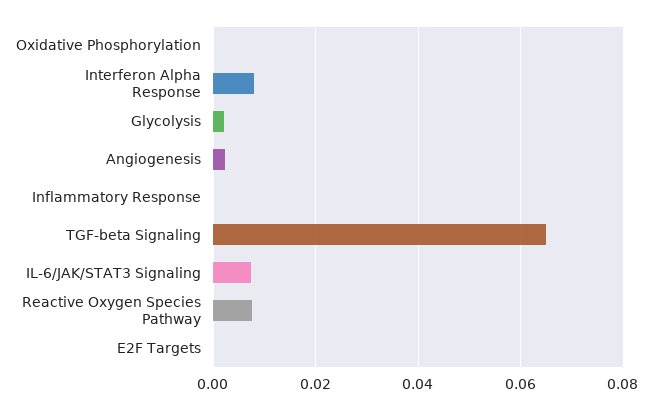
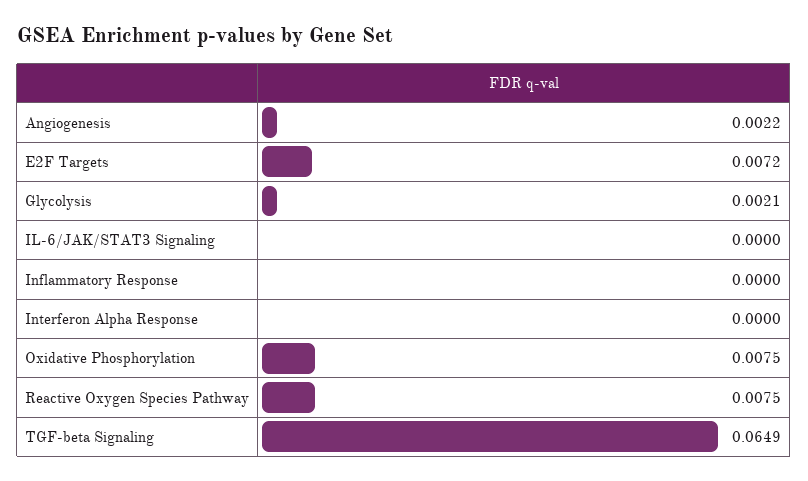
  {
-   "Oxidative Phosphorylation": 0,
+   "Oxidative Phosphorylation": 0.0075,
-   "Interferon Alpha Response": 0.008,
+   "Interferon Alpha Response": 0,
    "Glycolysis": 0.0021,
    "Angiogenesis": 0.0022,
    "Inflammatory Response": 0,
    "TGF-beta Signaling": 0.0649,
-   "IL-6/JAK/STAT3 Signaling": 0.008,
+   "IL-6/JAK/STAT3 Signaling": 0,
    "Reactive Oxygen Species Pathway": 0.0075,
-   "E2F Targets": 0
+   "E2F Targets": 0.0072
  }

